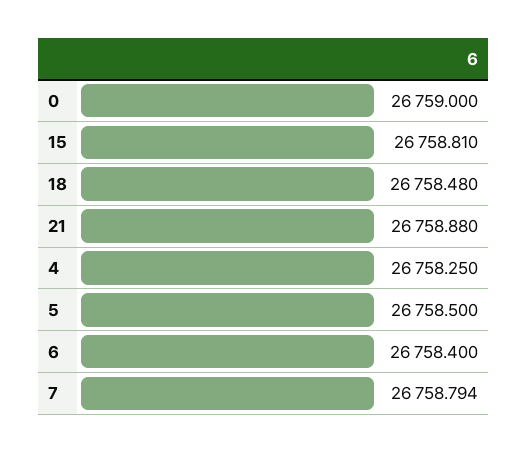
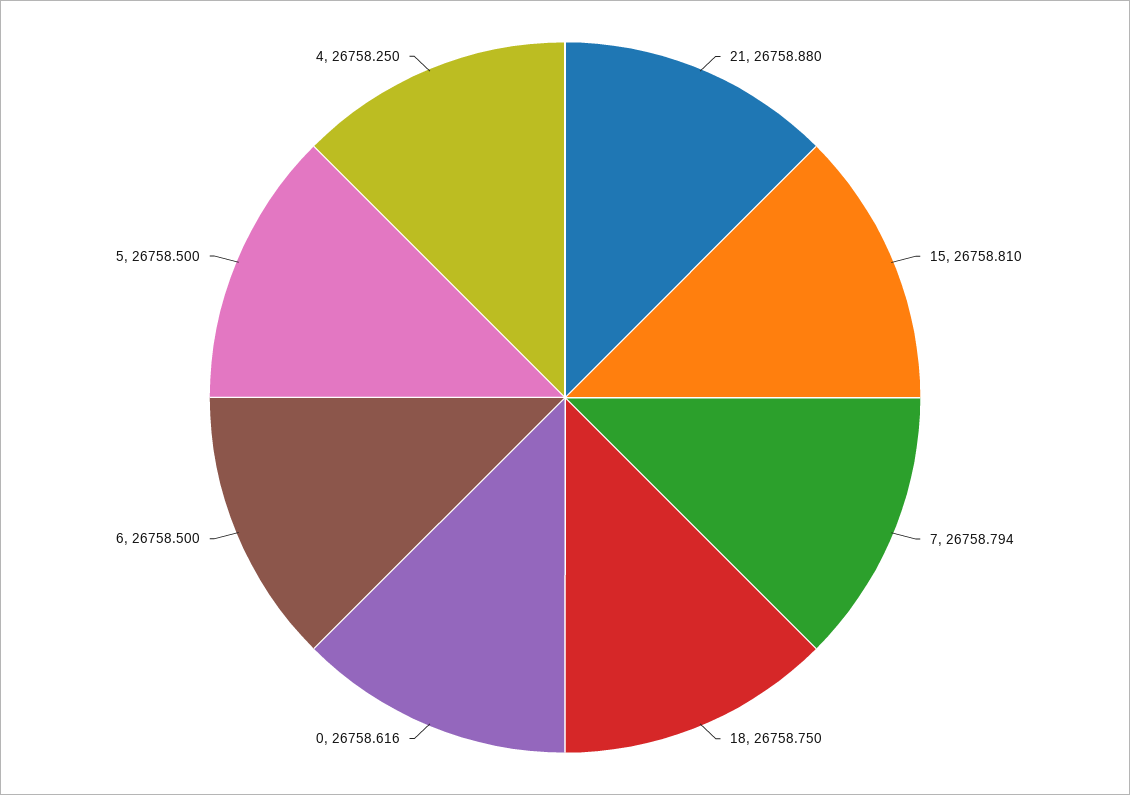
  {
-   "0": 26759,
+   "0": 26758.616,
    "15": 26758.81,
-   "18": 26758.48,
+   "18": 26758.75,
    "21": 26758.88,
    "4": 26758.25,
    "5": 26758.5,
-   "6": 26758.4,
+   "6": 26758.5,
    "7": 26758.794
  }

